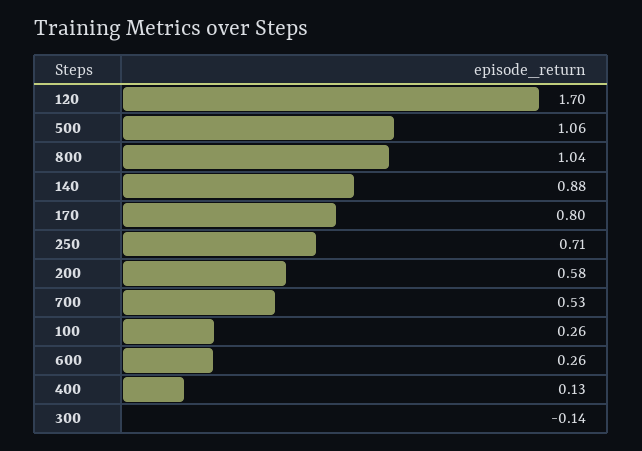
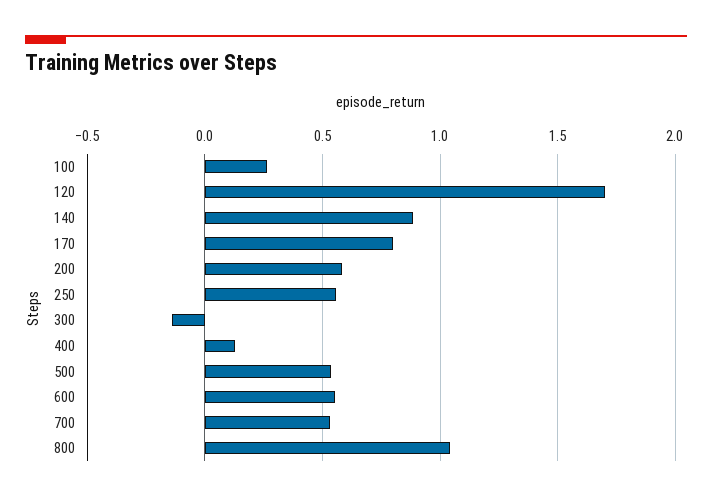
  {
    "120": 1.7,
-   "500": 1.06,
+   "500": 0.55,
    "800": 1.04,
    "140": 0.88,
    "170": 0.8,
-   "250": 0.71,
+   "250": 0.55,
    "200": 0.58,
    "700": 0.53,
    "100": 0.26,
-   "600": 0.26,
+   "600": 0.55,
    "400": 0.13,
    "300": -0.14
  }

